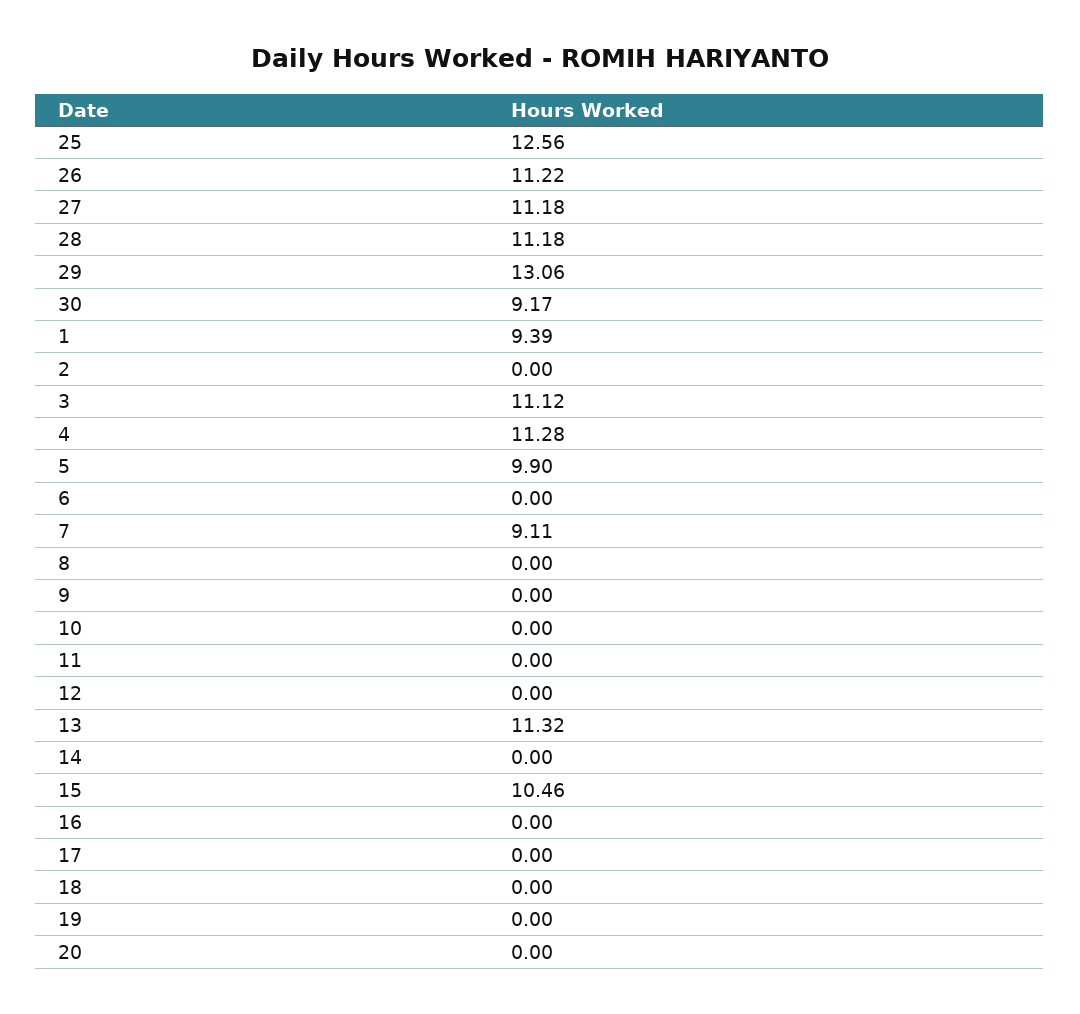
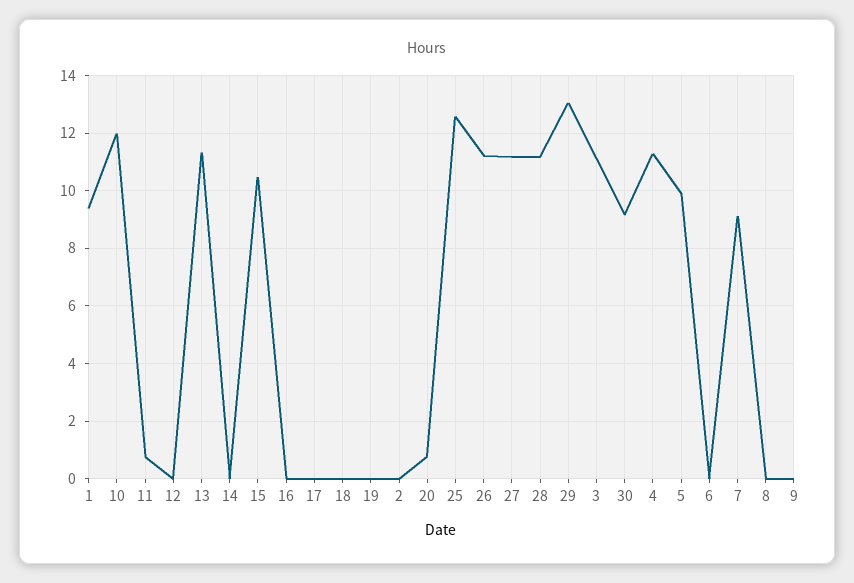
  {
    "25": 12.56,
    "26": 11.22,
    "27": 11.18,
    "28": 11.18,
    "29": 13.06,
    "30": 9.17,
    "1": 9.39,
    "2": 0,
    "3": 11.12,
    "4": 11.28,
    "5": 9.9,
    "6": 0,
    "7": 9.11,
    "8": 0,
    "9": 0,
-   "10": 0,
+   "10": 12,
-   "11": 0,
+   "11": 0.75,
    "12": 0,
    "13": 11.32,
    "14": 0,
    "15": 10.46,
    "16": 0,
    "17": 0,
    "18": 0,
    "19": 0,
-   "20": 0
+   "20": 0.75
  }

